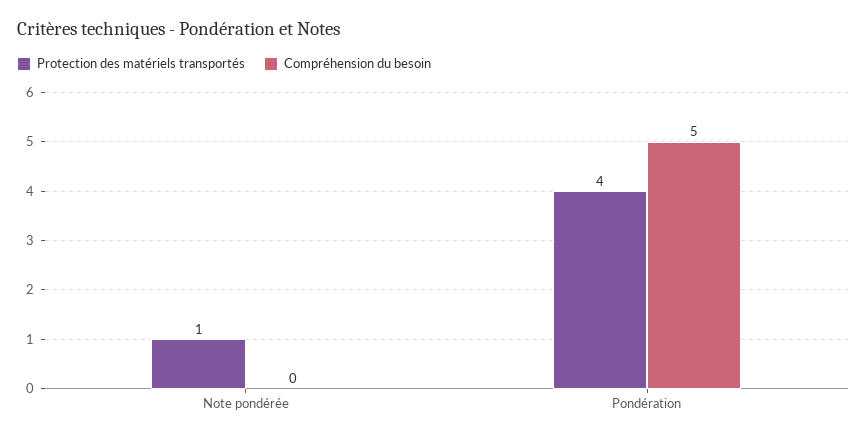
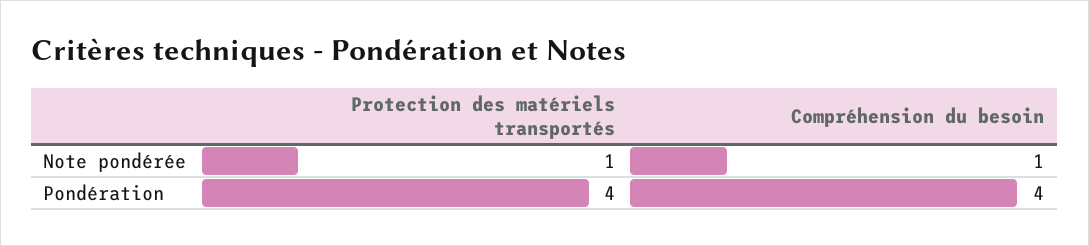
  {
    "Protection des matériels transportés": {
      "Note pondérée": 1,
      "Pondération": 4
    },
    "Compréhension du besoin": {
-     "Note pondérée": 0,
+     "Note pondérée": 1,
-     "Pondération": 5
+     "Pondération": 4
    }
  }

